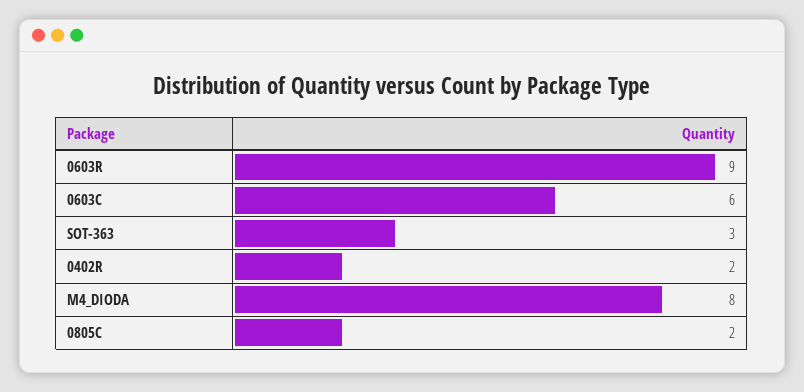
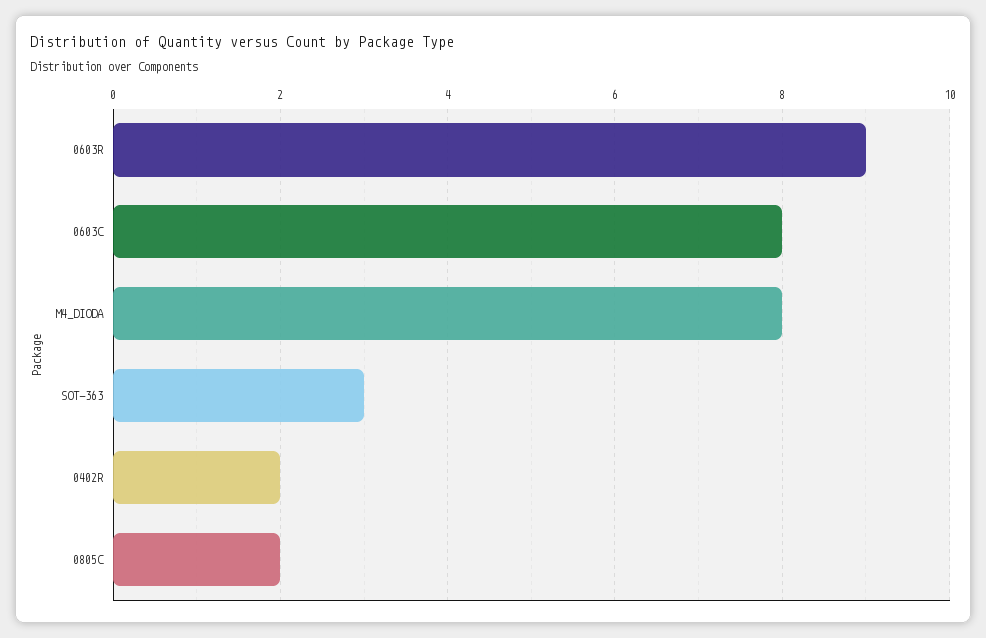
  {
    "0603R": 9,
-   "0603C": 6,
+   "0603C": 8,
    "SOT-363": 3,
    "0402R": 2,
    "M4_DIODA": 8,
    "0805C": 2
  }

